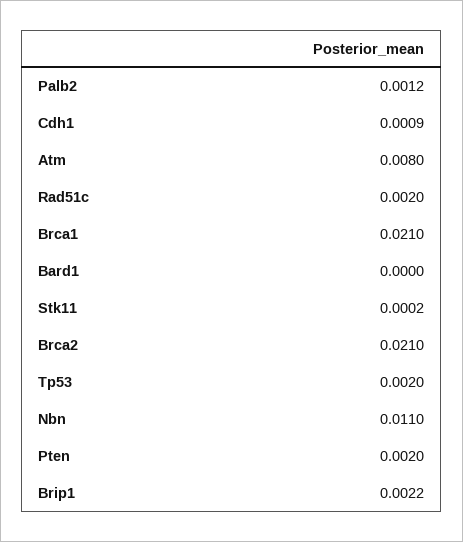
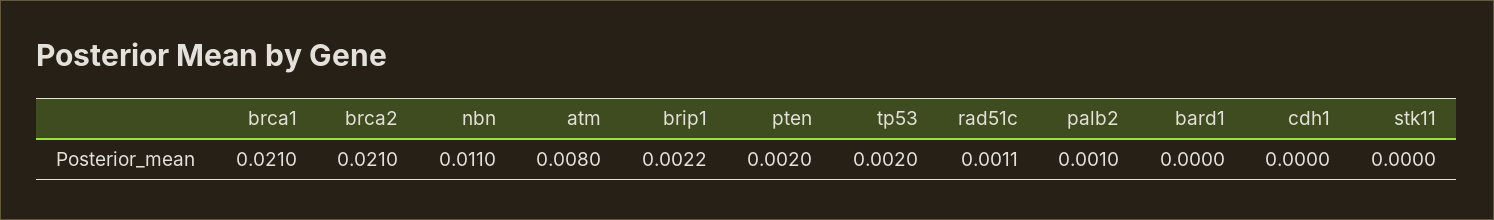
  {
-   "Palb2": 0.0012,
+   "Palb2": 0.001,
-   "Cdh1": 0.0009,
+   "Cdh1": 0,
    "Atm": 0.008,
-   "Rad51c": 0.002,
+   "Rad51c": 0.0011,
    "Brca1": 0.021,
    "Bard1": 0,
-   "Stk11": 0.0002,
+   "Stk11": 0,
    "Brca2": 0.021,
    "Tp53": 0.002,
    "Nbn": 0.011,
    "Pten": 0.002,
    "Brip1": 0.0022
  }

